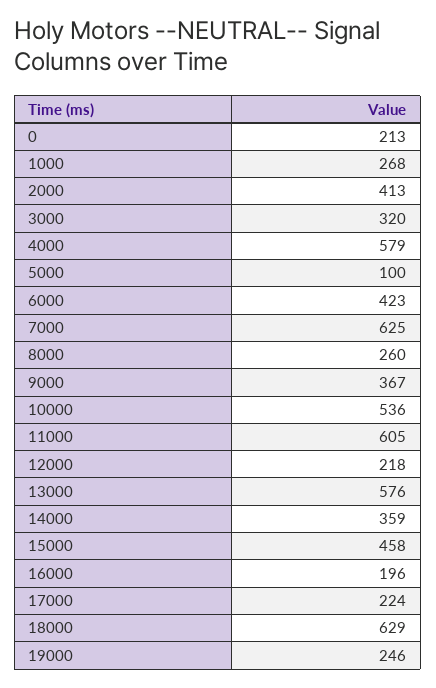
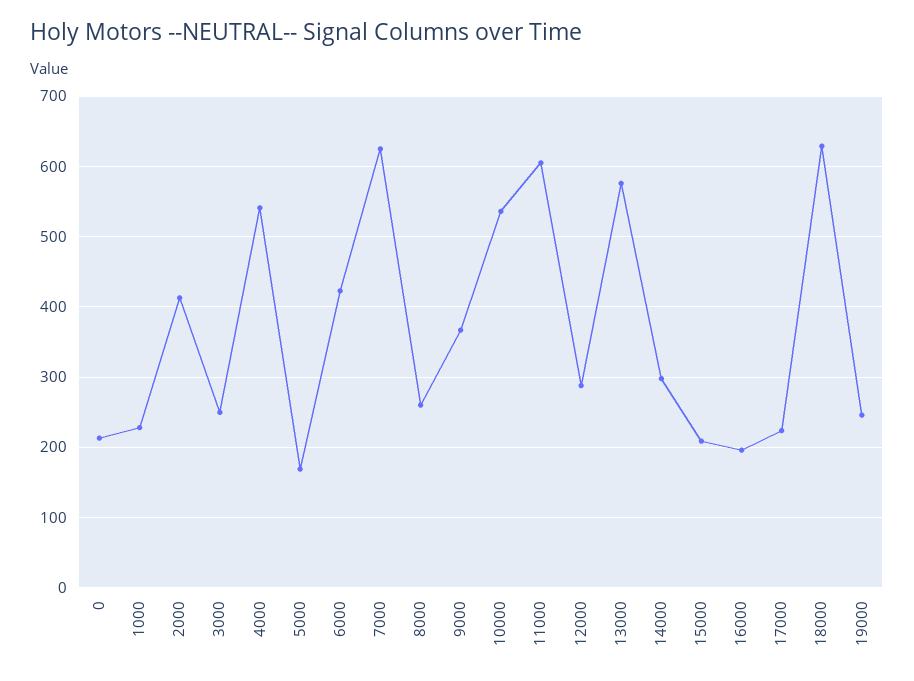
  {
    "0": 213,
-   "1000": 268,
+   "1000": 230,
    "2000": 413,
-   "3000": 320,
+   "3000": 250,
-   "4000": 579,
+   "4000": 540,
-   "5000": 100,
+   "5000": 170,
    "6000": 423,
    "7000": 625,
    "8000": 260,
    "9000": 367,
    "10000": 536,
    "11000": 605,
-   "12000": 218,
+   "12000": 290,
    "13000": 576,
-   "14000": 359,
+   "14000": 300,
-   "15000": 458,
+   "15000": 210,
    "16000": 196,
    "17000": 224,
    "18000": 629,
    "19000": 246
  }

